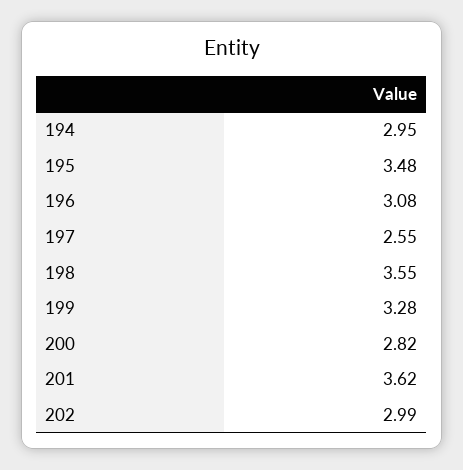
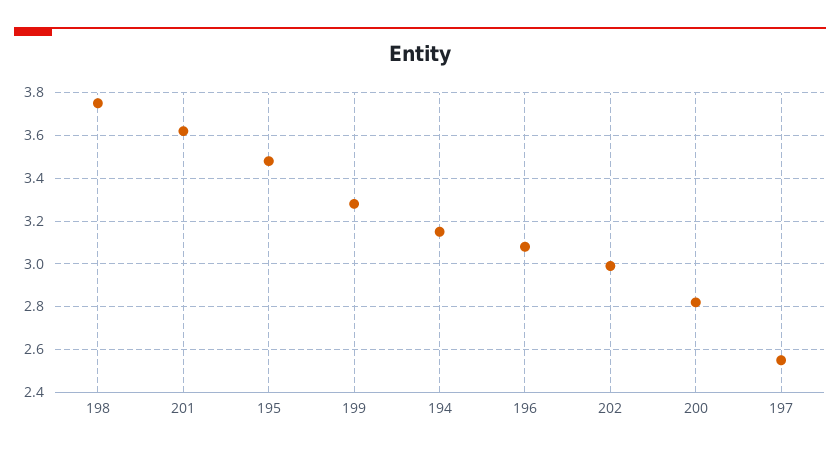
  {
-   "194": 2.95,
+   "194": 3.15,
    "195": 3.48,
    "196": 3.08,
    "197": 2.55,
-   "198": 3.55,
+   "198": 3.75,
    "199": 3.28,
    "200": 2.82,
    "201": 3.62,
    "202": 2.99
  }

